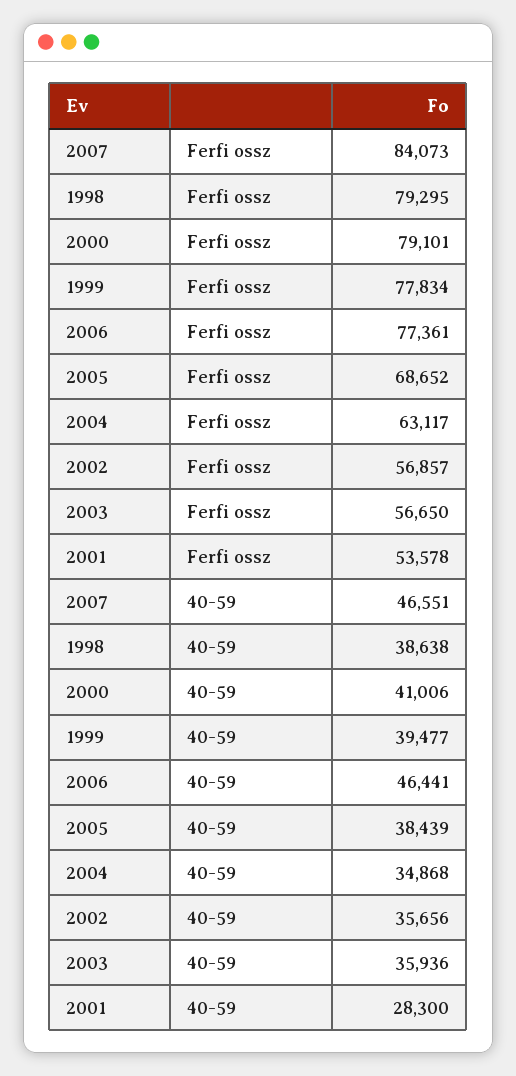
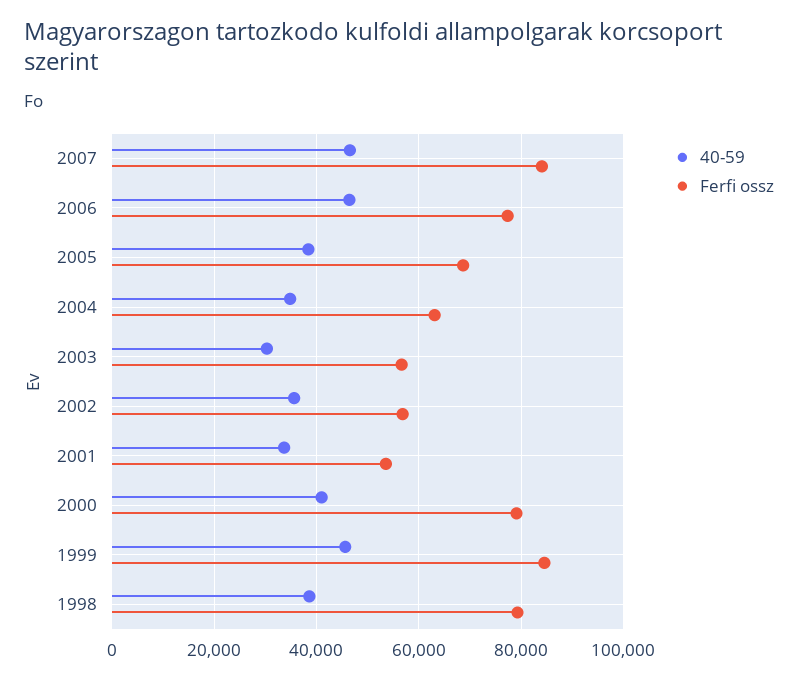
  {
    "Ferfi ossz": {
      "2007": 84073,
      "1998": 79295,
      "2000": 79101,
-     "1999": 77834,
+     "1999": 84000,
      "2006": 77361,
      "2005": 68652,
      "2004": 63117,
      "2002": 56857,
      "2003": 56650,
      "2001": 53578
    },
    "40-59": {
      "2007": 46551,
      "1998": 38638,
      "2000": 41006,
-     "1999": 39477,
+     "1999": 46000,
      "2006": 46441,
      "2005": 38439,
      "2004": 34868,
      "2002": 35656,
-     "2003": 35936,
+     "2003": 30000,
-     "2001": 28300
+     "2001": 34000
    }
  }

